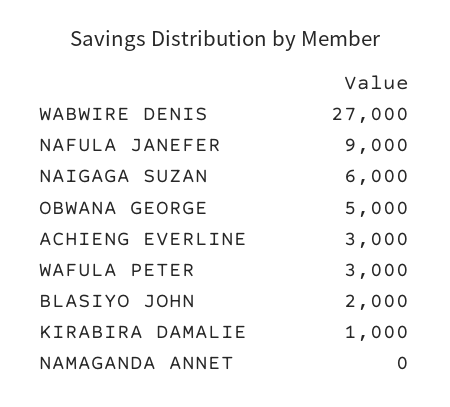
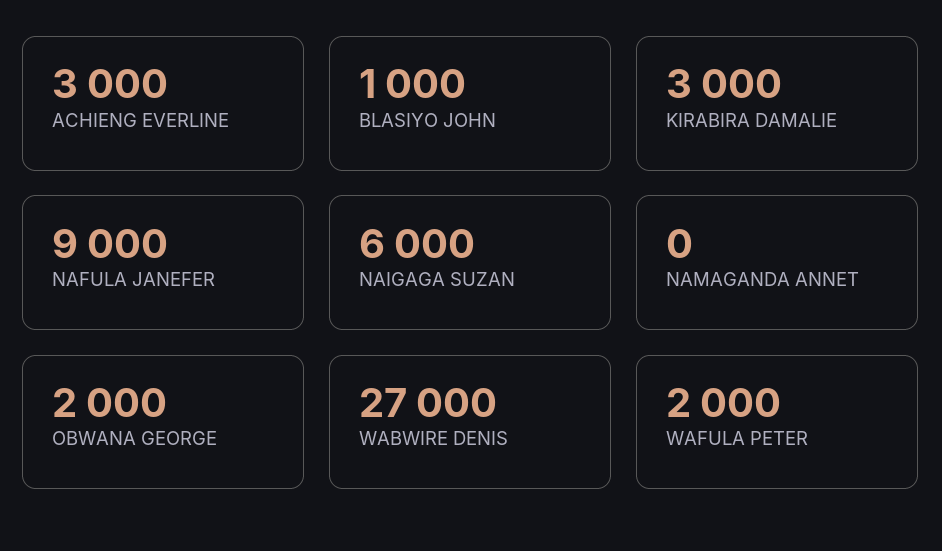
  {
    "WABWIRE DENIS": 27000,
    "NAFULA JANEFER": 9000,
    "NAIGAGA SUZAN": 6000,
-   "OBWANA GEORGE": 5000,
+   "OBWANA GEORGE": 2000,
    "ACHIENG EVERLINE": 3000,
-   "WAFULA PETER": 3000,
+   "WAFULA PETER": 2000,
-   "BLASIYO JOHN": 2000,
+   "BLASIYO JOHN": 1000,
-   "KIRABIRA DAMALIE": 1000,
+   "KIRABIRA DAMALIE": 3000,
    "NAMAGANDA ANNET": 0
  }

